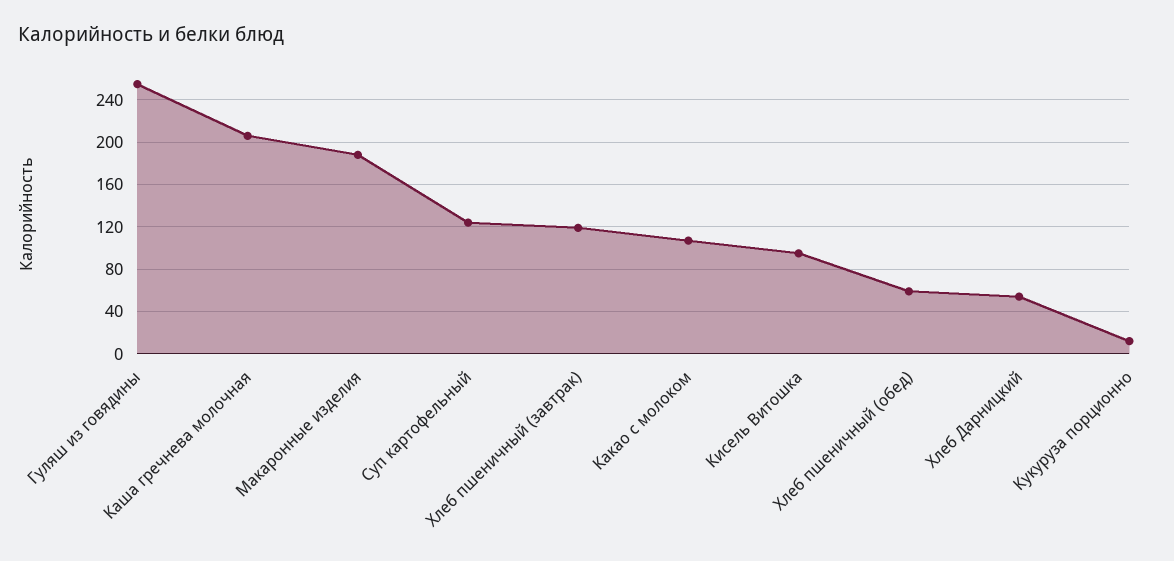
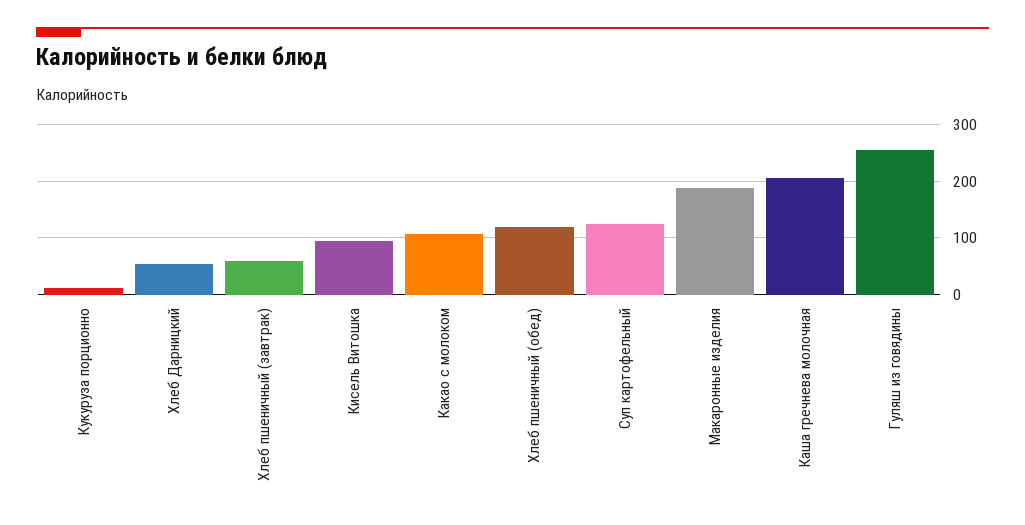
  {
    "Гуляш из говядины": 260,
    "Каша гречнева молочная": 210,
    "Макаронные изделия": 190,
    "Суп картофельный": 120,
-   "Хлеб пшеничный (завтрак)": 120,
+   "Хлеб пшеничный (завтрак)": 60,
    "Какао с молоком": 110,
    "Кисель Витошка": 100,
-   "Хлеб пшеничный (обед)": 60,
+   "Хлеб пшеничный (обед)": 120,
    "Хлеб Дарницкий": 50,
    "Кукуруза порционно": 10
  }

